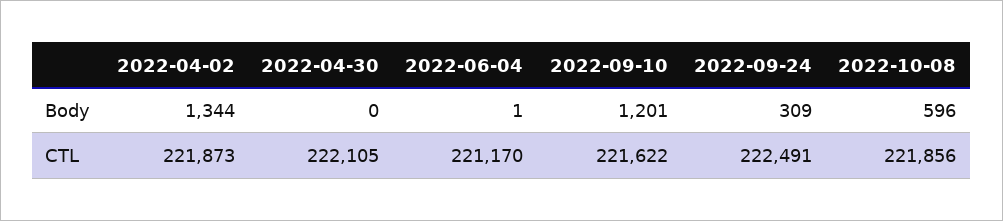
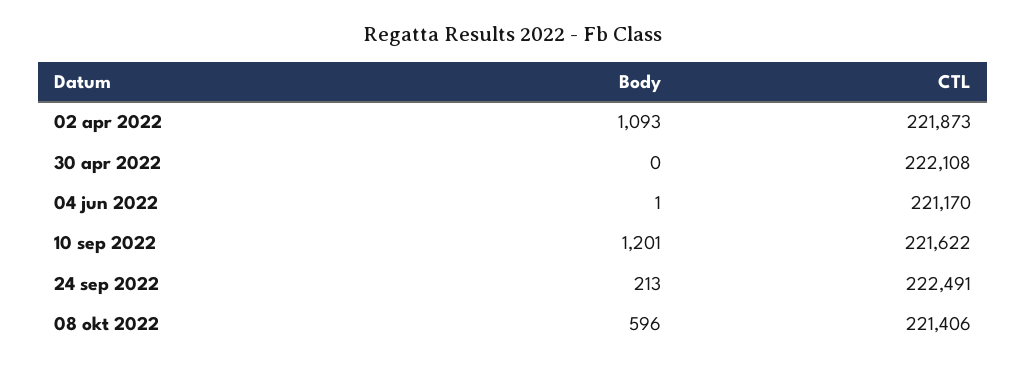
  {
    "2022-04-02": {
-     "Body": 1344,
+     "Body": 1093,
      "CTL": 221873
    },
    "2022-04-30": {
      "Body": 0,
-     "CTL": 222105
+     "CTL": 222108
    },
    "2022-06-04": {
      "Body": 1,
      "CTL": 221170
    },
    "2022-09-10": {
      "Body": 1201,
      "CTL": 221622
    },
    "2022-09-24": {
-     "Body": 309,
+     "Body": 213,
      "CTL": 222491
    },
    "2022-10-08": {
      "Body": 596,
-     "CTL": 221856
+     "CTL": 221406
    }
  }

